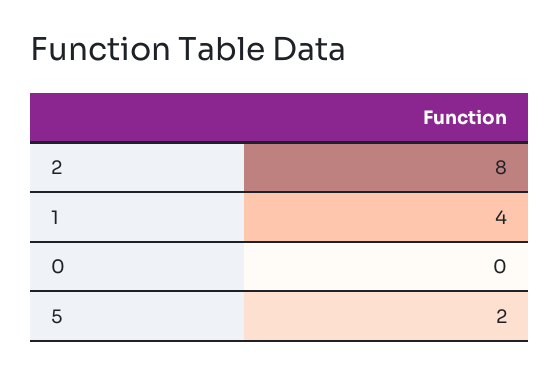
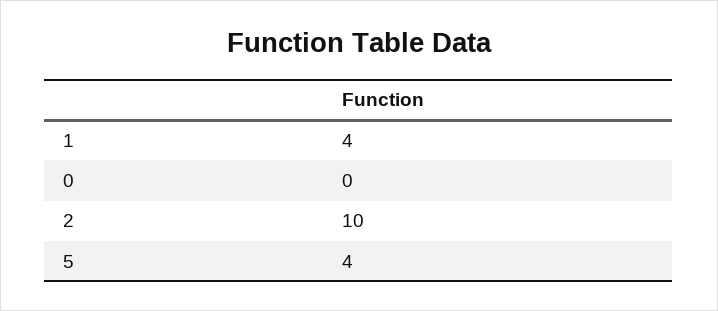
  {
-   "2": 8,
+   "2": 10,
    "1": 4,
    "0": 0,
-   "5": 2
+   "5": 4
  }

